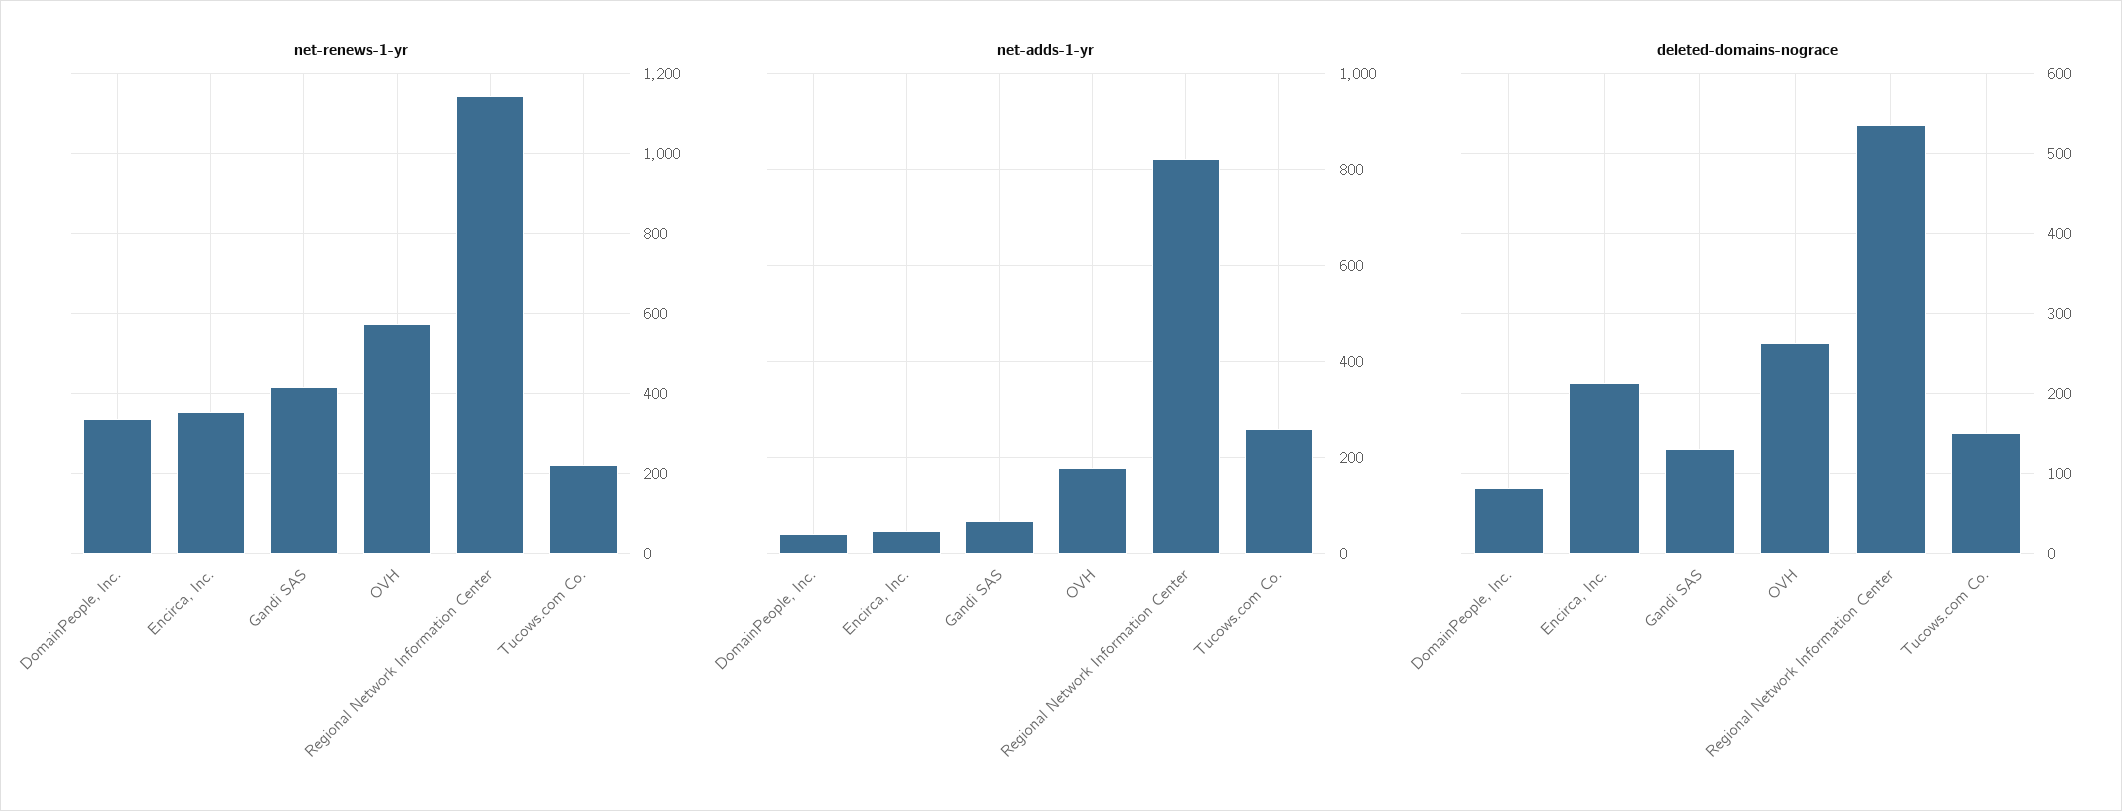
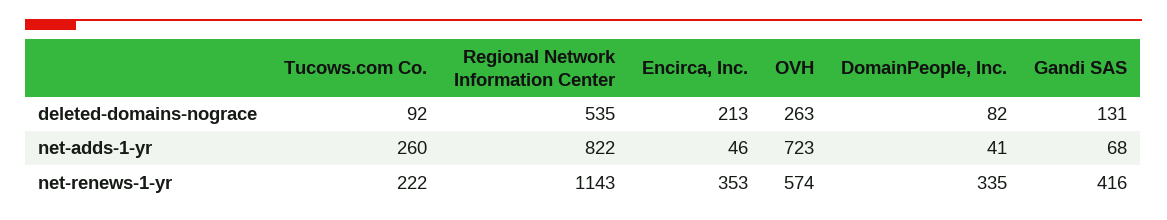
  {
    "net-renews-1-yr": {
      "DomainPeople, Inc.": 335,
      "Encirca, Inc.": 353,
      "Gandi SAS": 416,
      "OVH": 574,
      "Regional Network Information Center": 1143,
      "Tucows.com Co.": 222
    },
    "net-adds-1-yr": {
      "DomainPeople, Inc.": 41,
      "Encirca, Inc.": 46,
      "Gandi SAS": 68,
-     "OVH": 180,
+     "OVH": 723,
      "Regional Network Information Center": 822,
      "Tucows.com Co.": 260
    },
    "deleted-domains-nograce": {
      "DomainPeople, Inc.": 82,
      "Encirca, Inc.": 213,
      "Gandi SAS": 131,
      "OVH": 263,
      "Regional Network Information Center": 535,
-     "Tucows.com Co.": 150
+     "Tucows.com Co.": 92
    }
  }

